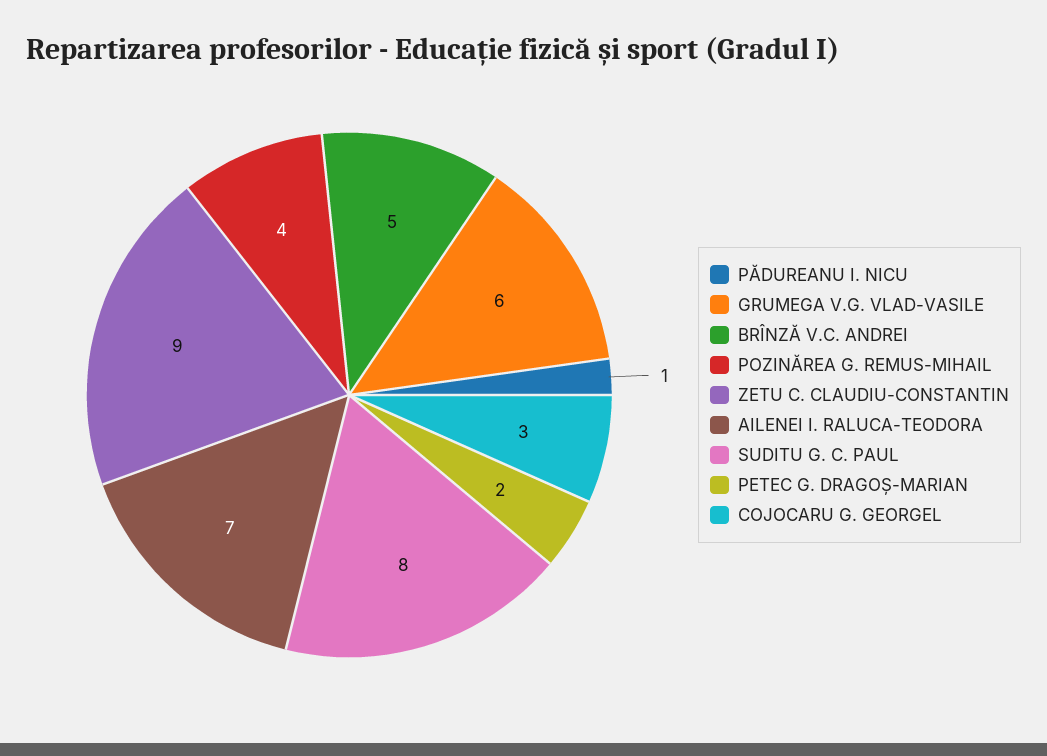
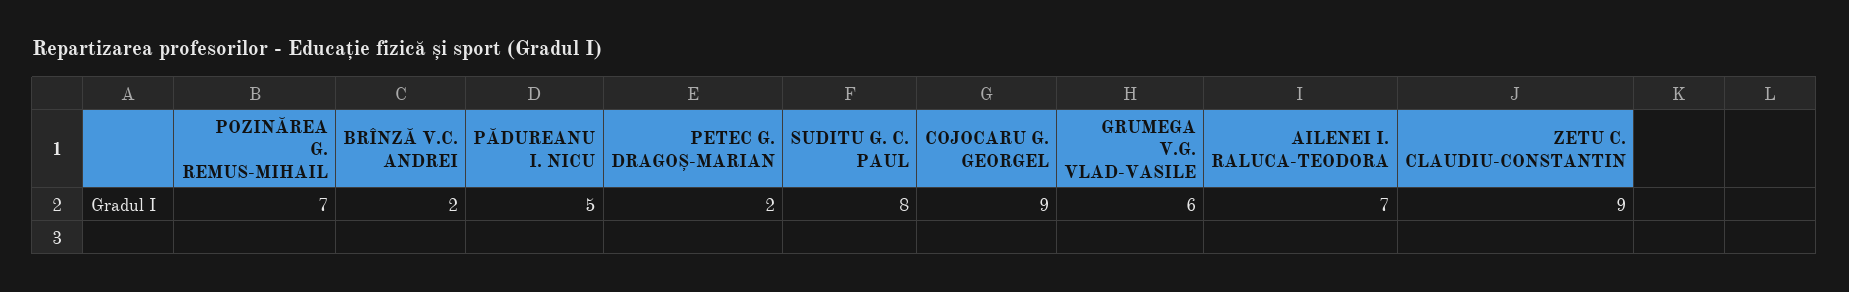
  {
-   "PĂDUREANU I. NICU": 1,
+   "PĂDUREANU I. NICU": 5,
    "GRUMEGA V.G. VLAD-VASILE": 6,
-   "BRÎNZĂ V.C. ANDREI": 5,
+   "BRÎNZĂ V.C. ANDREI": 2,
-   "POZINĂREA G. REMUS-MIHAIL": 4,
+   "POZINĂREA G. REMUS-MIHAIL": 7,
    "ZETU C. CLAUDIU-CONSTANTIN": 9,
    "AILENEI I. RALUCA-TEODORA": 7,
    "SUDITU G. C. PAUL": 8,
    "PETEC G. DRAGOȘ-MARIAN": 2,
-   "COJOCARU G. GEORGEL": 3
+   "COJOCARU G. GEORGEL": 9
  }

